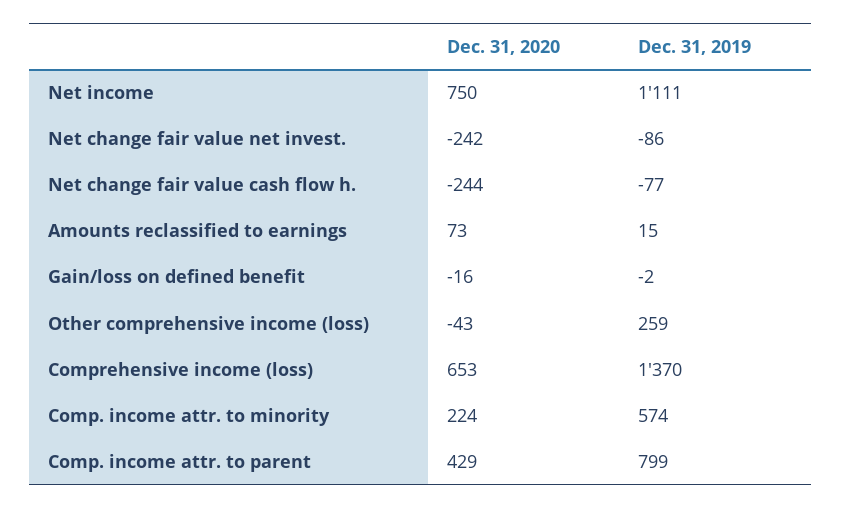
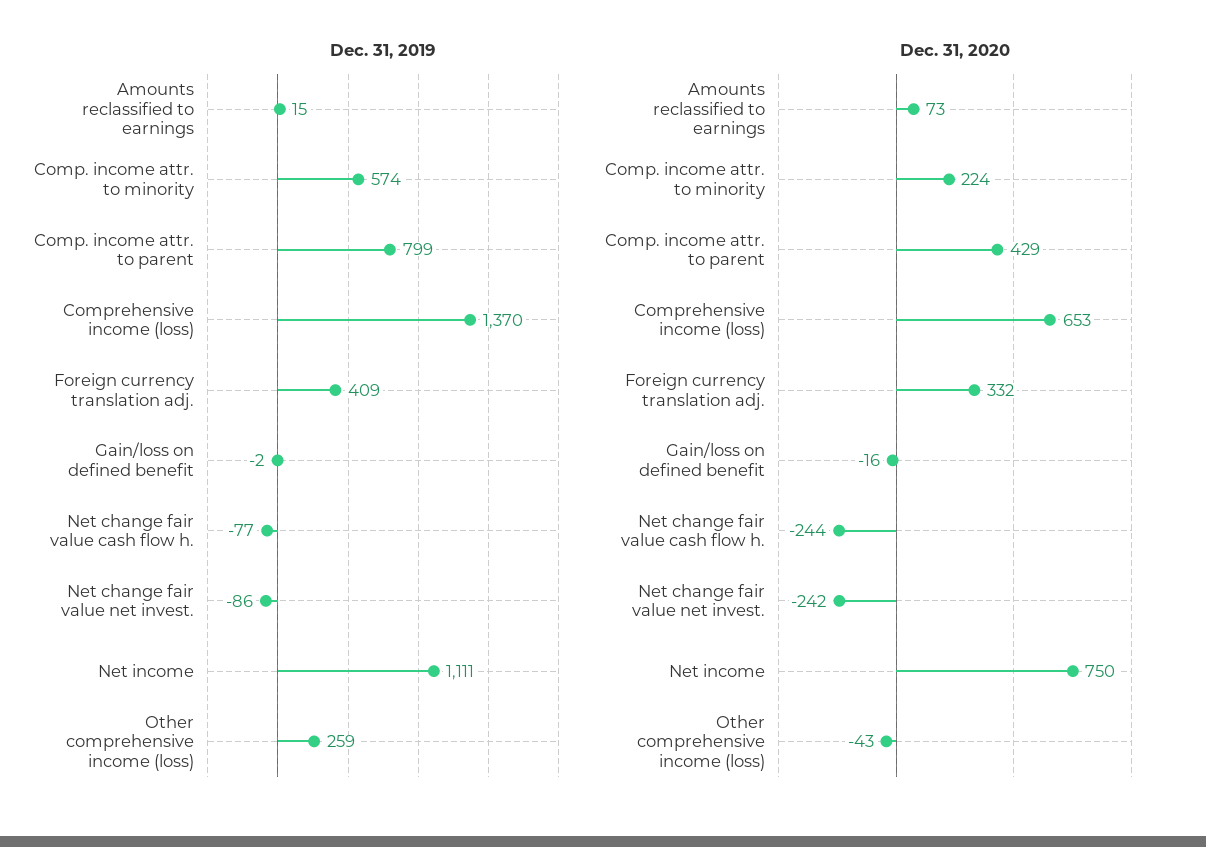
  {
    "Dec. 31, 2020": {
      "Net income": 750,
      "Net change fair value net invest.": -242,
      "Net change fair value cash flow h.": -244,
      "Amounts reclassified to earnings": 73,
      "Gain/loss on defined benefit": -16,
      "Other comprehensive income (loss)": -43,
      "Comprehensive income (loss)": 653,
      "Comp. income attr. to minority": 224,
-     "Comp. income attr. to parent": 429
+     "Comp. income attr. to parent": 429,
+     "Foreign currency translation adj.": 332
    },
    "Dec. 31, 2019": {
      "Net income": 1111,
      "Net change fair value net invest.": -86,
      "Net change fair value cash flow h.": -77,
      "Amounts reclassified to earnings": 15,
      "Gain/loss on defined benefit": -2,
      "Other comprehensive income (loss)": 259,
      "Comprehensive income (loss)": 1370,
      "Comp. income attr. to minority": 574,
-     "Comp. income attr. to parent": 799
+     "Comp. income attr. to parent": 799,
+     "Foreign currency translation adj.": 409
    }
  }

